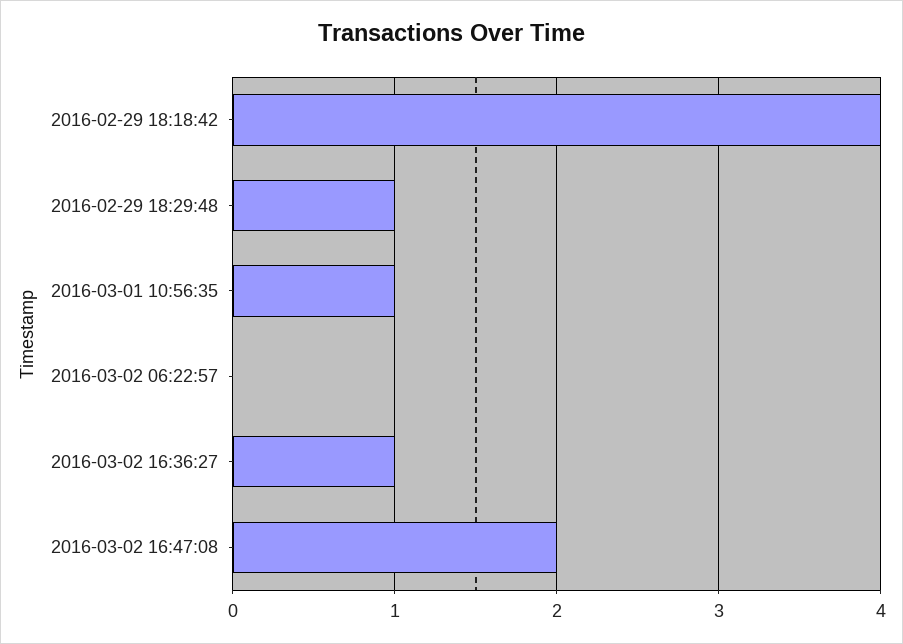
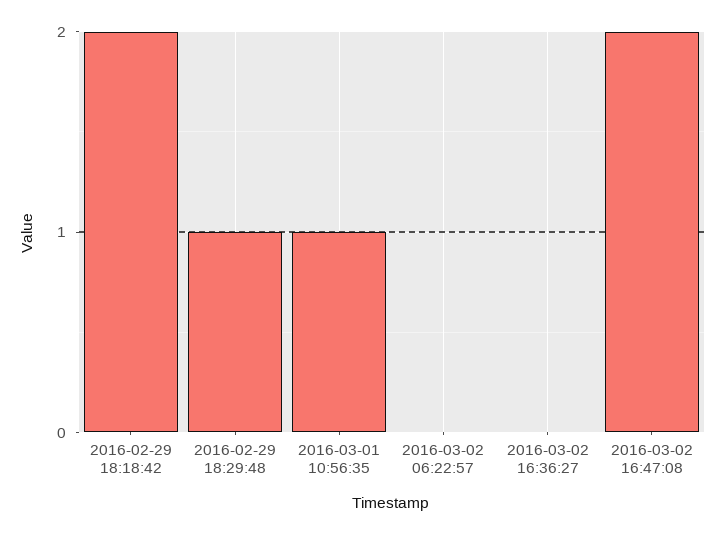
  {
-   "2016-02-29 18:18:42": 4,
+   "2016-02-29 18:18:42": 2,
    "2016-02-29 18:29:48": 1,
    "2016-03-01 10:56:35": 1,
    "2016-03-02 06:22:57": 0,
-   "2016-03-02 16:36:27": 1,
+   "2016-03-02 16:36:27": 0,
    "2016-03-02 16:47:08": 2
  }

